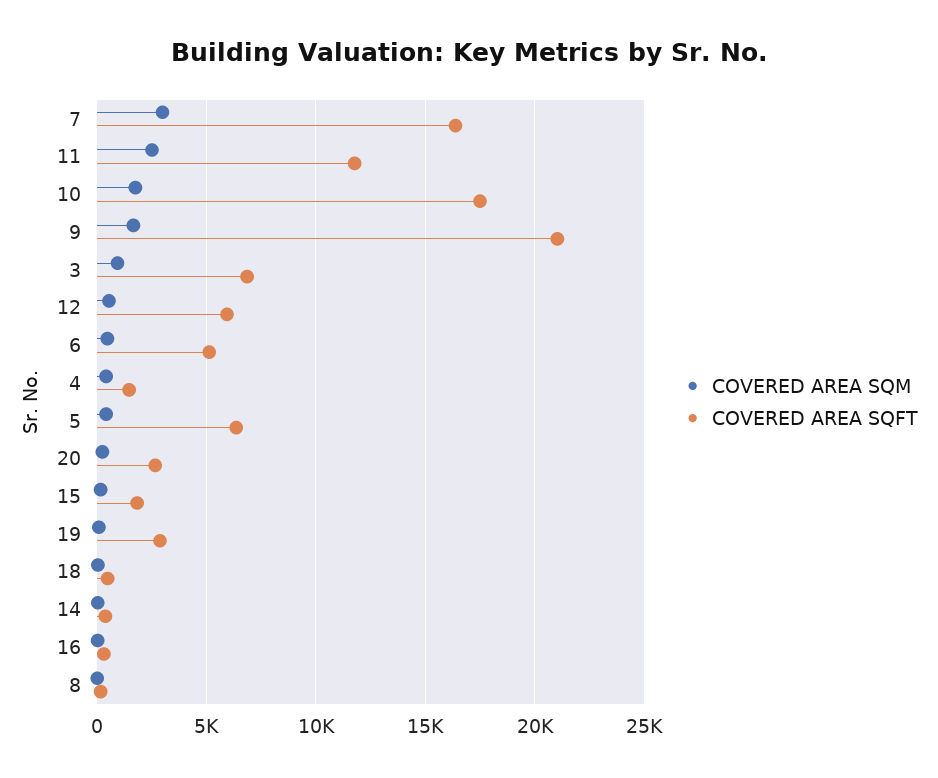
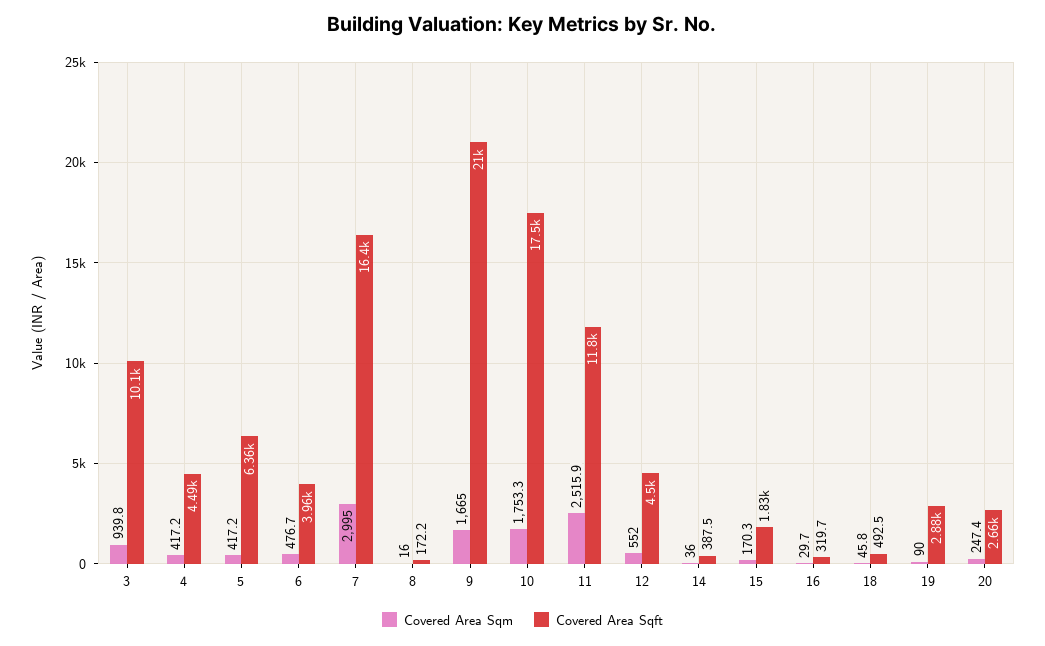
  {
    "COVERED AREA SQM": {
      "7": 2995,
      "11": 2515.9,
      "10": 1753.3,
      "9": 1665,
      "3": 939.8,
      "12": 552,
      "6": 476.7,
      "4": 417.2,
      "5": 417.2,
      "20": 247.4,
      "15": 170.3,
      "19": 90,
      "18": 45.8,
      "14": 36,
      "16": 29.7,
      "8": 16
    },
    "COVERED AREA SQFT": {
      "7": 16400,
      "11": 11800,
      "10": 17500,
      "9": 21000,
-     "3": 7000,
+     "3": 10100,
-     "12": 6000,
+     "12": 4500,
-     "6": 5000,
+     "6": 3960,
-     "4": 1500,
+     "4": 4490,
      "5": 6360,
      "20": 2660,
      "15": 1830,
      "19": 2880,
      "18": 492.5,
      "14": 387.5,
      "16": 319.7,
      "8": 172.2
    }
  }

